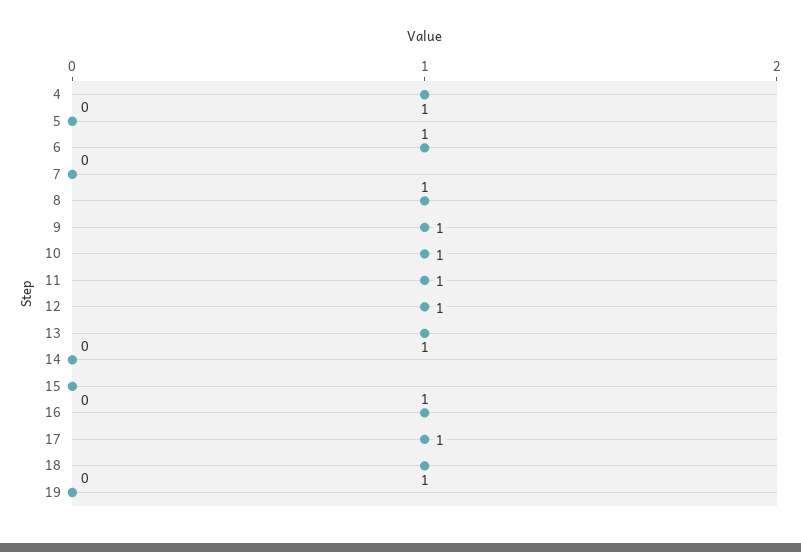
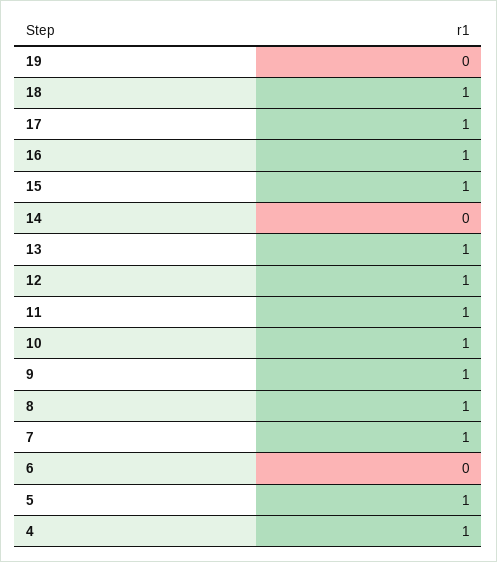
  {
    "4": 1,
-   "5": 0,
+   "5": 1,
-   "6": 1,
+   "6": 0,
-   "7": 0,
+   "7": 1,
    "8": 1,
    "9": 1,
    "10": 1,
    "11": 1,
    "12": 1,
    "13": 1,
    "14": 0,
-   "15": 0,
+   "15": 1,
    "16": 1,
    "17": 1,
    "18": 1,
    "19": 0
  }

